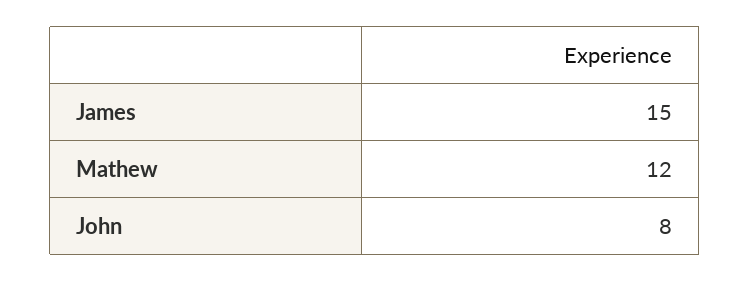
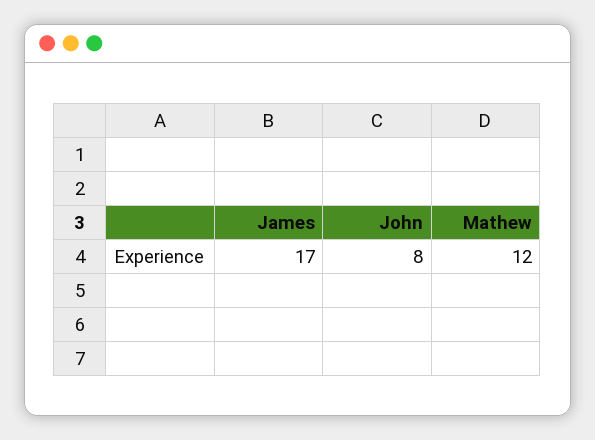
  {
-   "James": 15,
+   "James": 17,
    "Mathew": 12,
    "John": 8
  }

